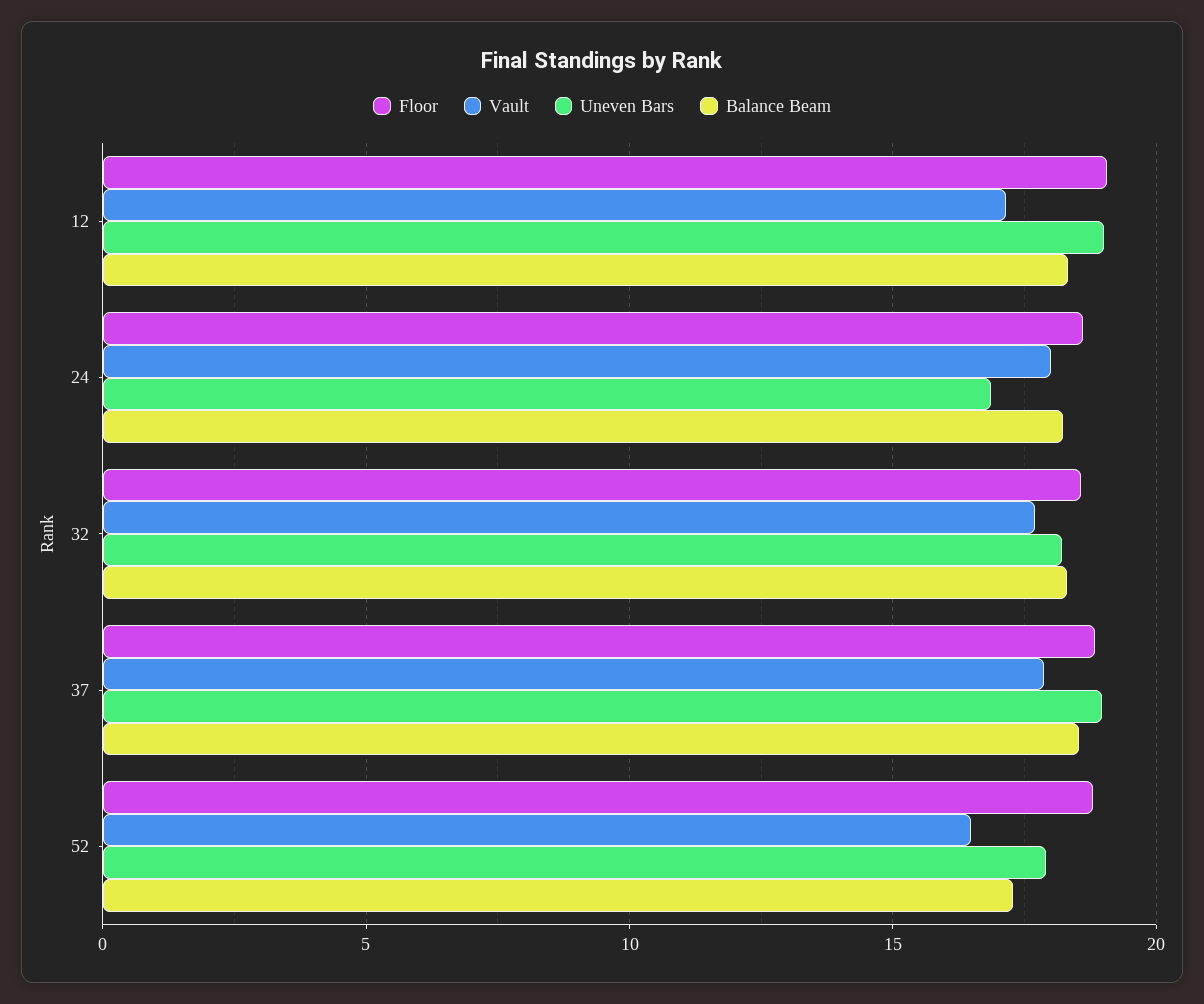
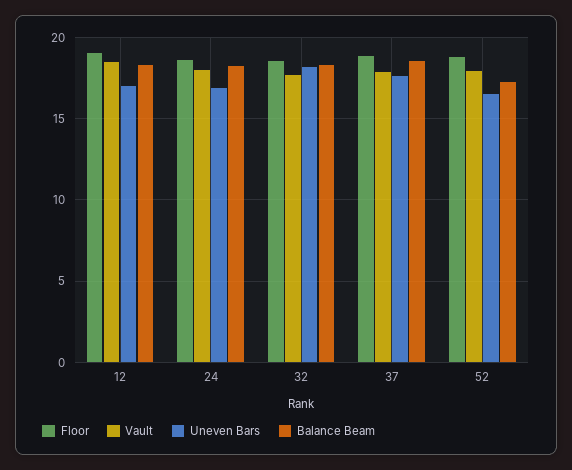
  {
    "Floor": {
      "12": 19,
      "24": 18.5,
      "32": 18.5,
      "37": 19,
      "52": 19
    },
    "Vault": {
-     "12": 17,
+     "12": 18.5,
      "24": 18,
      "32": 17.5,
      "37": 18,
-     "52": 16.5
+     "52": 18
    },
    "Uneven Bars": {
-     "12": 19,
+     "12": 17,
      "24": 17,
      "32": 18,
-     "37": 19,
+     "37": 17.5,
-     "52": 18
+     "52": 16.5
    },
    "Balance Beam": {
      "12": 18.5,
      "24": 18,
      "32": 18.5,
      "37": 18.5,
      "52": 17.5
    }
  }

